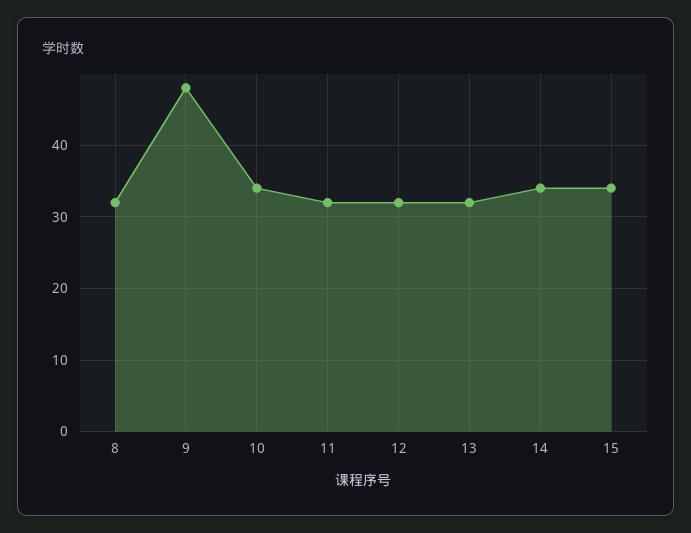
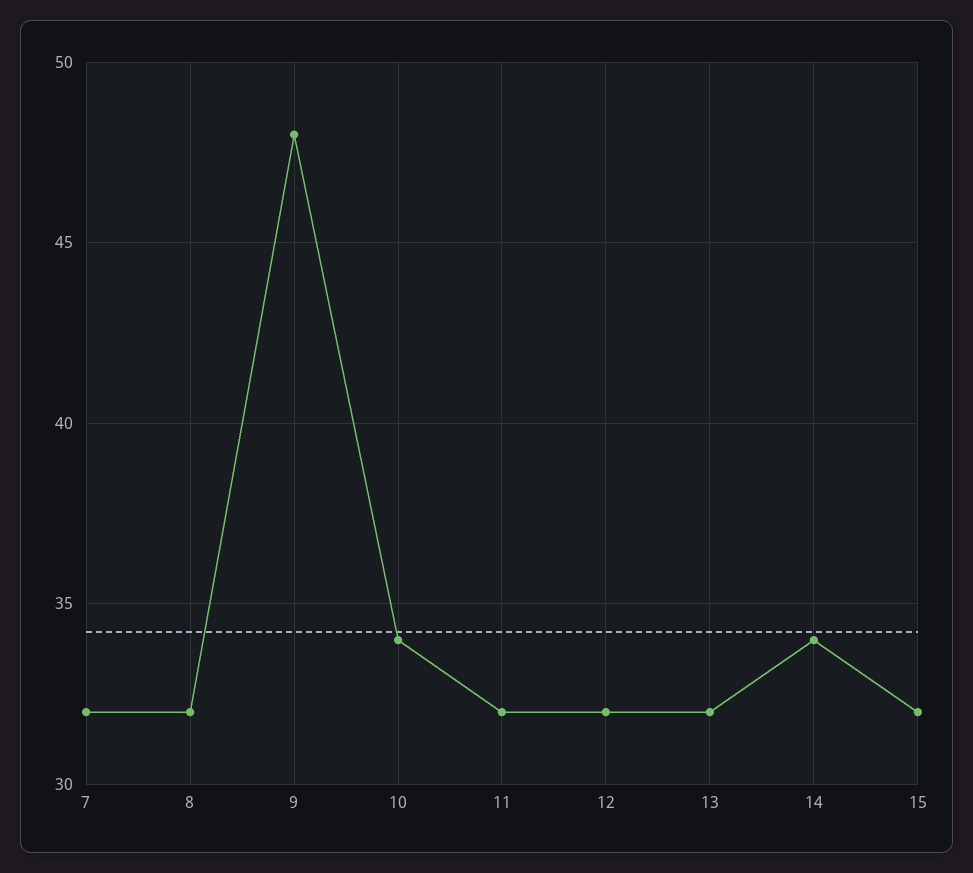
  {
    "8": 32,
    "9": 48,
    "10": 34,
    "11": 32,
    "12": 32,
    "13": 32,
    "14": 34,
-   "15": 34
+   "15": 32,
+   "7": 32
  }

